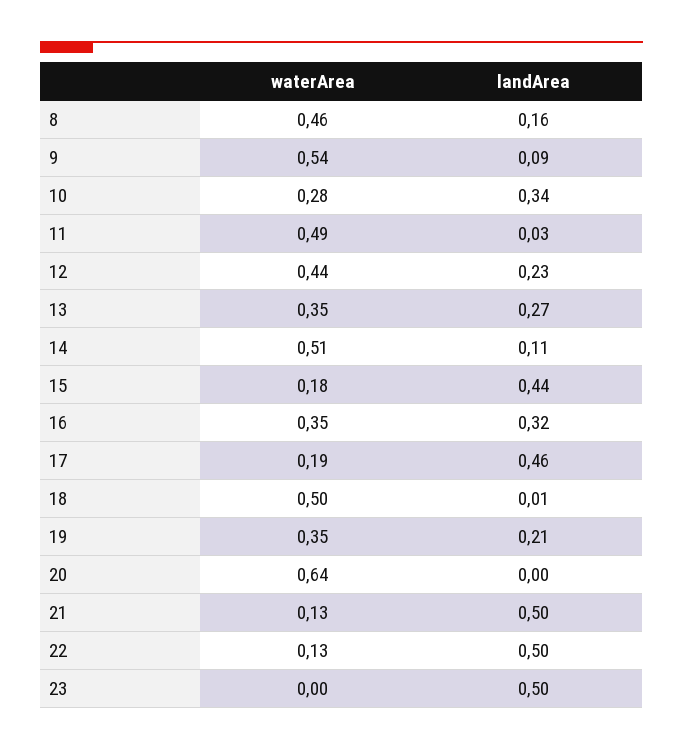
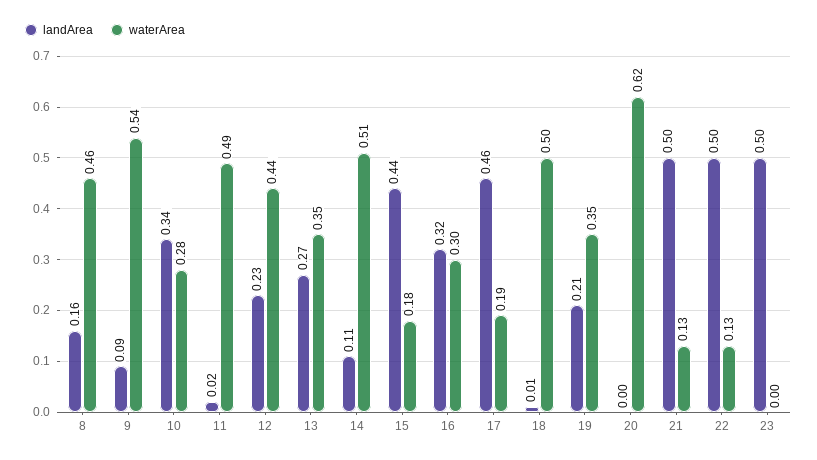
  {
    "waterArea": {
      "8": 0.46,
      "9": 0.54,
      "10": 0.28,
      "11": 0.49,
      "12": 0.44,
      "13": 0.35,
      "14": 0.51,
      "15": 0.18,
-     "16": 0.35,
+     "16": 0.3,
      "17": 0.19,
      "18": 0.5,
      "19": 0.35,
-     "20": 0.64,
+     "20": 0.62,
      "21": 0.13,
      "22": 0.13,
      "23": 0
    },
    "landArea": {
      "8": 0.16,
      "9": 0.09,
      "10": 0.34,
-     "11": 0.03,
+     "11": 0.02,
      "12": 0.23,
      "13": 0.27,
      "14": 0.11,
      "15": 0.44,
      "16": 0.32,
      "17": 0.46,
      "18": 0.01,
      "19": 0.21,
      "20": 0,
      "21": 0.5,
      "22": 0.5,
      "23": 0.5
    }
  }

